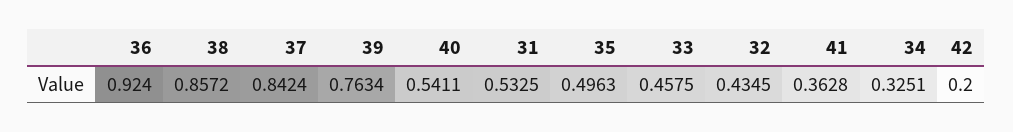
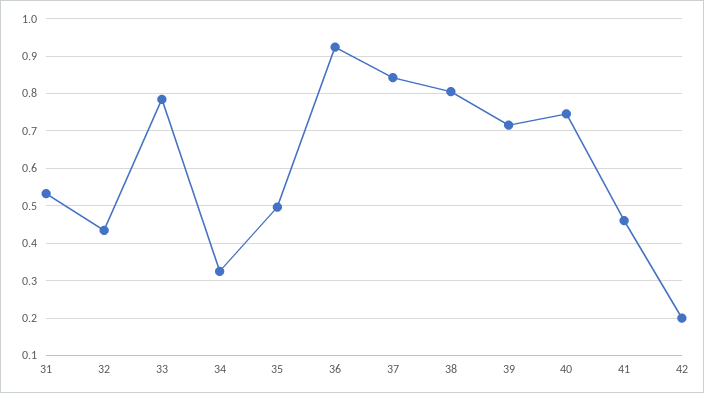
  {
    "36": 0.924,
-   "38": 0.8572,
+   "38": 0.8,
    "37": 0.8424,
-   "39": 0.7634,
+   "39": 0.72,
-   "40": 0.5411,
+   "40": 0.74,
    "31": 0.5325,
    "35": 0.4963,
-   "33": 0.4575,
+   "33": 0.78,
    "32": 0.4345,
-   "41": 0.3628,
+   "41": 0.46,
    "34": 0.3251,
    "42": 0.2
  }

